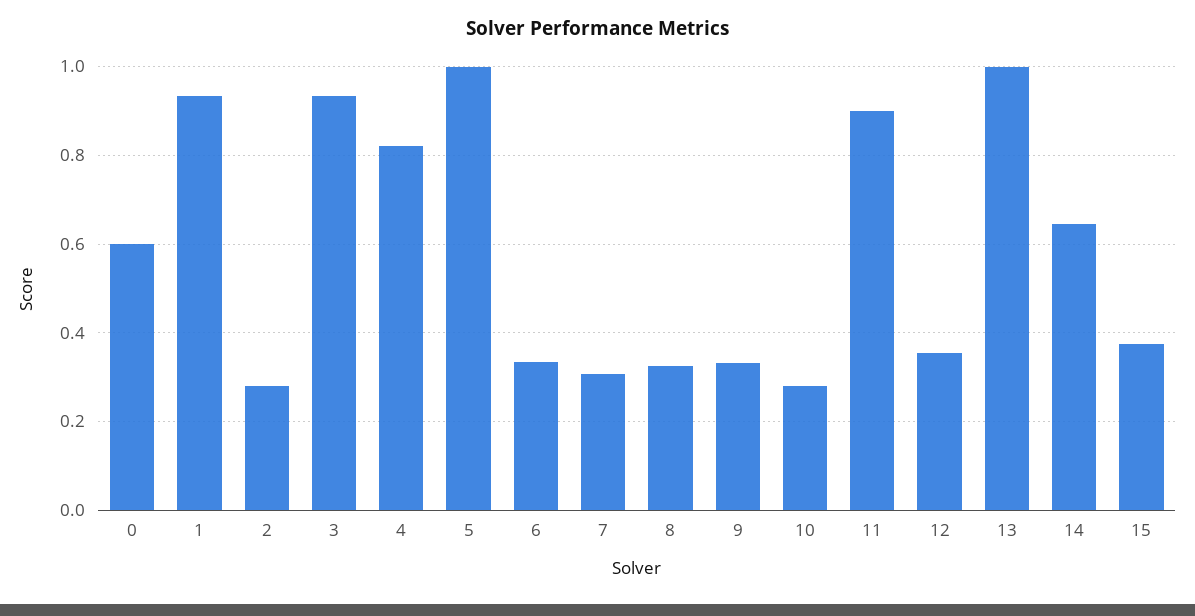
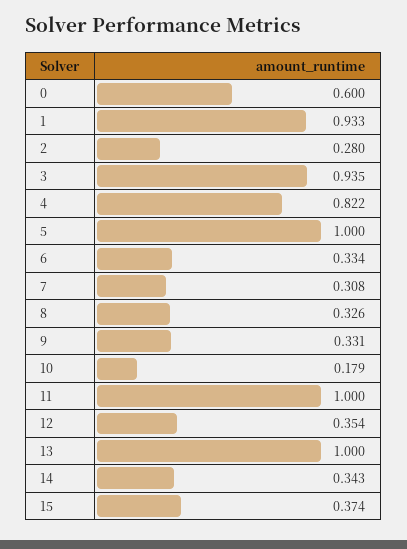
  {
    "0": 0.6,
    "1": 0.933,
    "2": 0.28,
    "3": 0.935,
    "4": 0.822,
    "5": 1,
    "6": 0.334,
    "7": 0.308,
    "8": 0.326,
    "9": 0.331,
-   "10": 0.28,
+   "10": 0.179,
-   "11": 0.9,
+   "11": 1,
    "12": 0.354,
    "13": 1,
-   "14": 0.64,
+   "14": 0.343,
    "15": 0.374
  }

